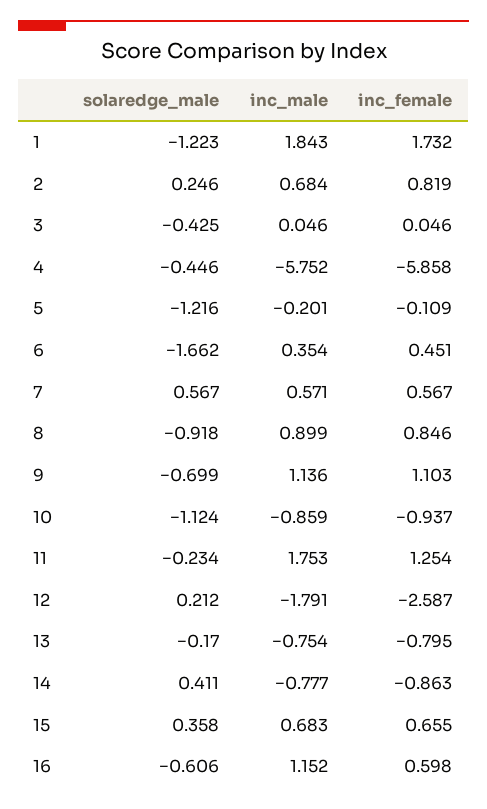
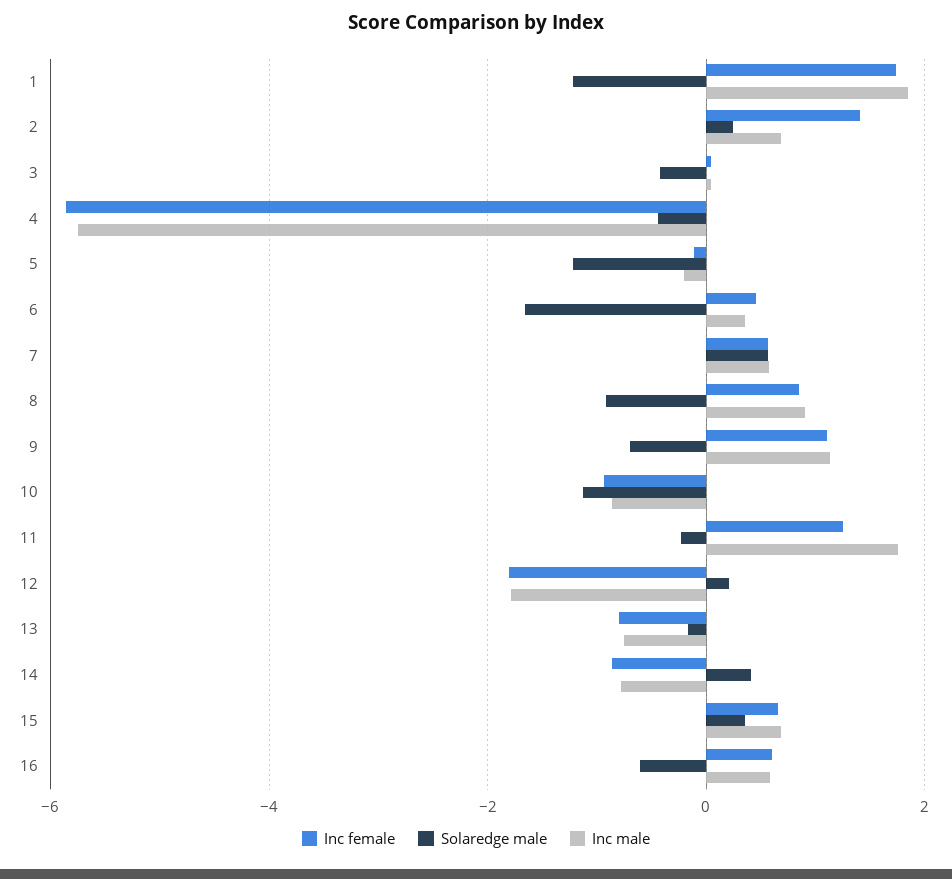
  {
    "solaredge_male": {
      "1": -1.223,
      "2": 0.246,
      "3": -0.425,
      "4": -0.446,
      "5": -1.216,
      "6": -1.662,
      "7": 0.567,
      "8": -0.918,
      "9": -0.699,
      "10": -1.124,
      "11": -0.234,
      "12": 0.212,
      "13": -0.17,
      "14": 0.411,
      "15": 0.358,
      "16": -0.606
    },
    "inc_male": {
      "1": 1.843,
      "2": 0.684,
      "3": 0.046,
      "4": -5.752,
      "5": -0.201,
      "6": 0.354,
      "7": 0.571,
      "8": 0.899,
      "9": 1.136,
      "10": -0.859,
      "11": 1.753,
      "12": -1.791,
      "13": -0.754,
      "14": -0.777,
      "15": 0.683,
-     "16": 1.152
+     "16": 0.6
    },
    "inc_female": {
      "1": 1.732,
-     "2": 0.819,
+     "2": 1.4,
      "3": 0.046,
      "4": -5.858,
      "5": -0.109,
      "6": 0.451,
      "7": 0.567,
      "8": 0.846,
      "9": 1.103,
      "10": -0.937,
      "11": 1.254,
-     "12": -2.587,
+     "12": -1.8,
      "13": -0.795,
      "14": -0.863,
      "15": 0.655,
      "16": 0.598
    }
  }

